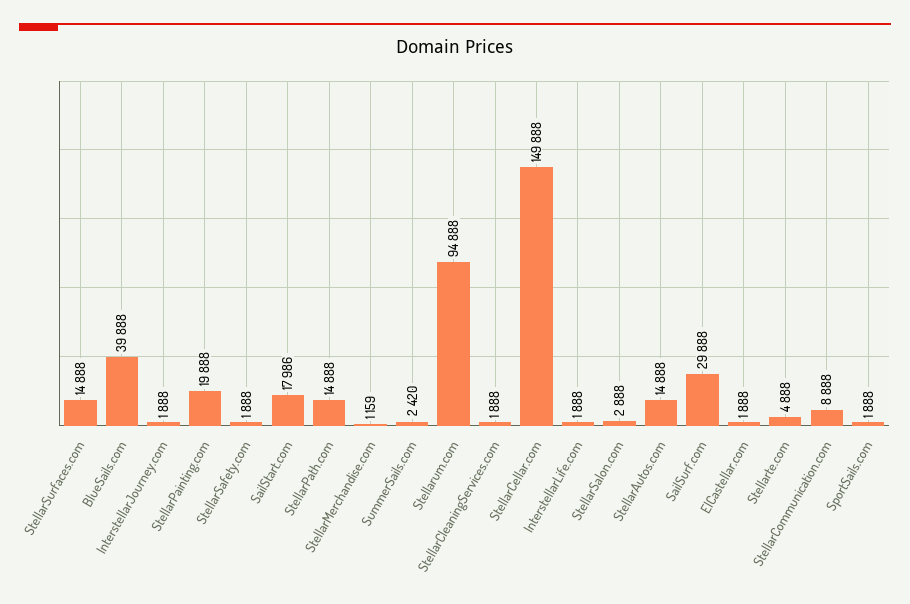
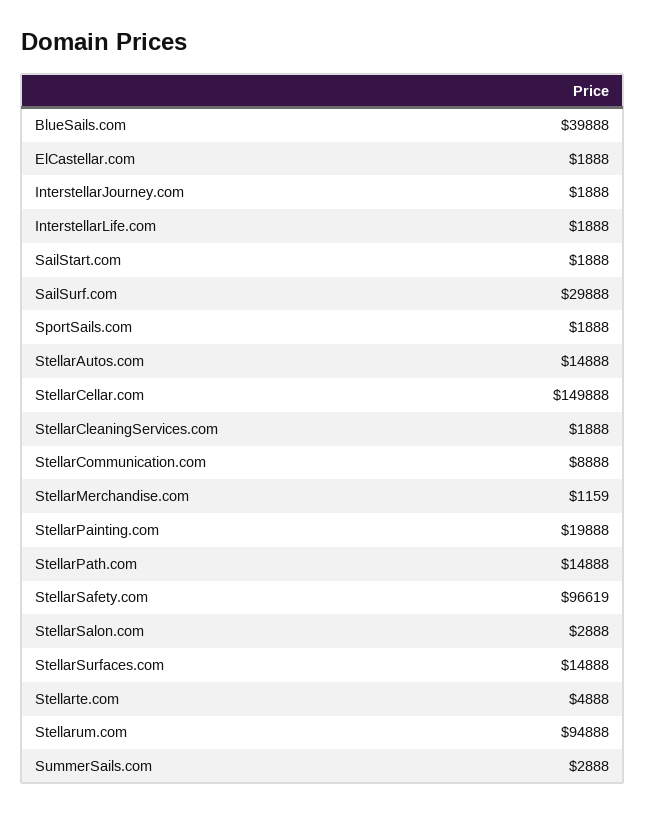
  {
    "StellarSurfaces.com": 14888,
    "BlueSails.com": 39888,
    "InterstellarJourney.com": 1888,
    "StellarPainting.com": 19888,
-   "StellarSafety.com": 1888,
+   "StellarSafety.com": 96619,
-   "SailStart.com": 17986,
+   "SailStart.com": 1888,
    "StellarPath.com": 14888,
    "StellarMerchandise.com": 1159,
-   "SummerSails.com": 2420,
+   "SummerSails.com": 2888,
    "Stellarum.com": 94888,
    "StellarCleaningServices.com": 1888,
    "StellarCellar.com": 149888,
    "InterstellarLife.com": 1888,
    "StellarSalon.com": 2888,
    "StellarAutos.com": 14888,
    "SailSurf.com": 29888,
    "ElCastellar.com": 1888,
    "Stellarte.com": 4888,
    "StellarCommunication.com": 8888,
    "SportSails.com": 1888
  }

